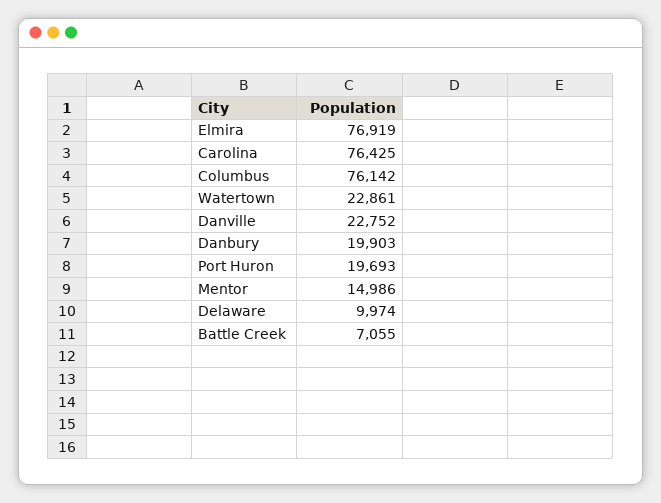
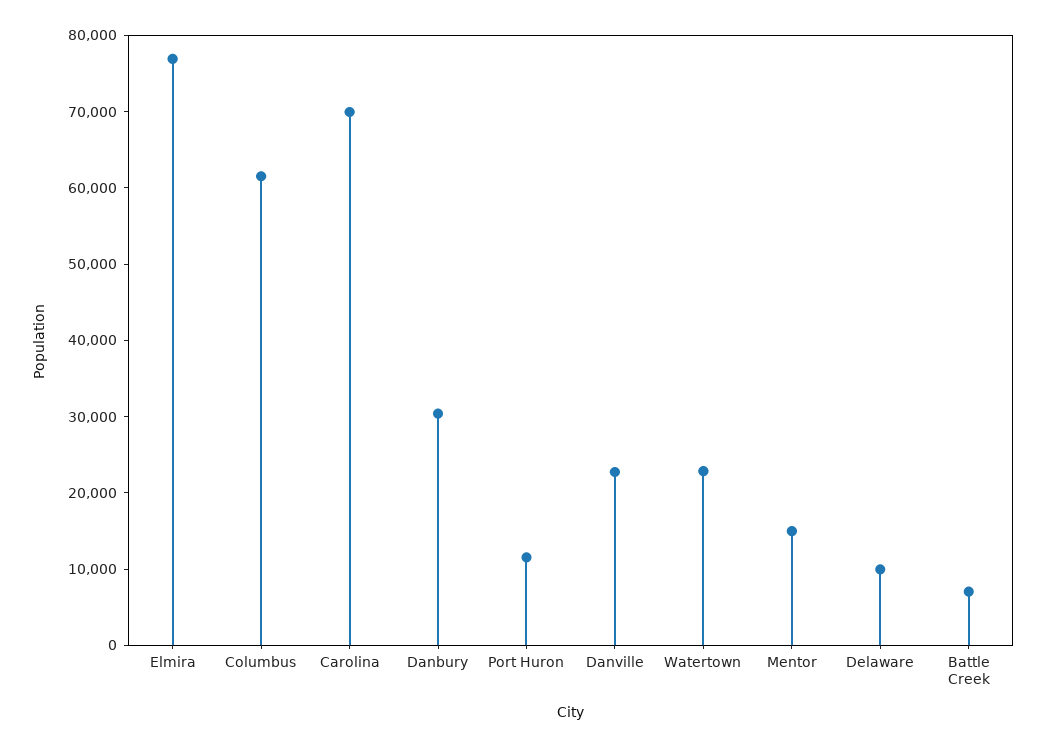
  {
    "Elmira": 76919,
-   "Carolina": 76425,
+   "Carolina": 70000,
-   "Columbus": 76142,
+   "Columbus": 62000,
    "Watertown": 22861,
    "Danville": 22752,
-   "Danbury": 19903,
+   "Danbury": 30000,
-   "Port Huron": 19693,
+   "Port Huron": 12000,
    "Mentor": 14986,
    "Delaware": 9974,
    "Battle Creek": 7055
  }

